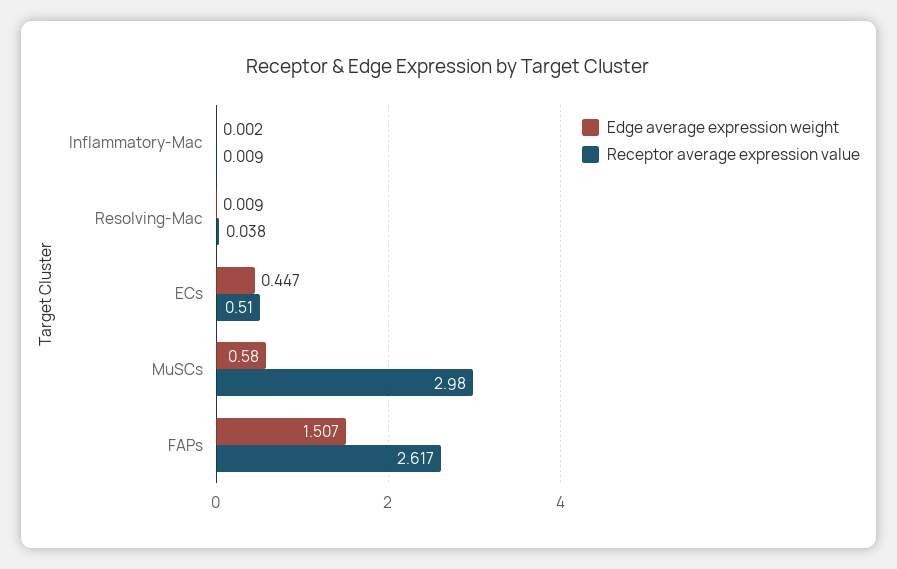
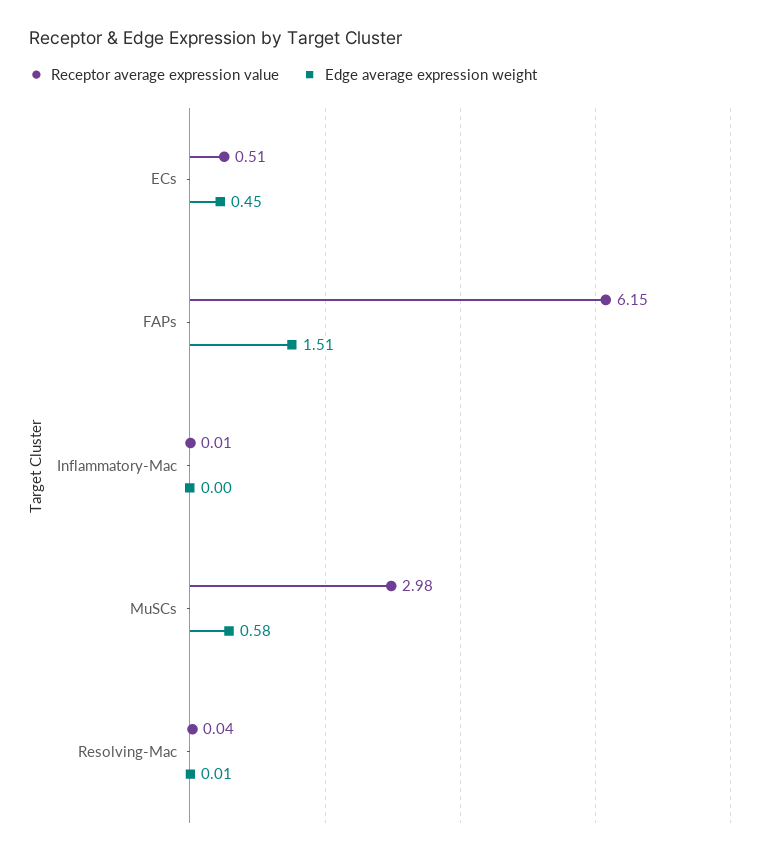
  {
    "Edge average expression weight": {
      "Inflammatory-Mac": 0.002,
      "Resolving-Mac": 0.009,
      "ECs": 0.447,
      "MuSCs": 0.58,
      "FAPs": 1.507
    },
    "Receptor average expression value": {
      "Inflammatory-Mac": 0.009,
      "Resolving-Mac": 0.038,
      "ECs": 0.51,
      "MuSCs": 2.98,
-     "FAPs": 2.617
+     "FAPs": 6.15
    }
  }

